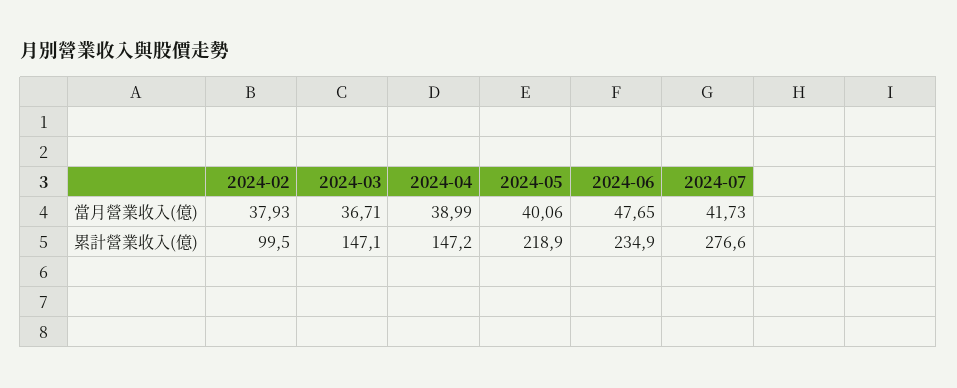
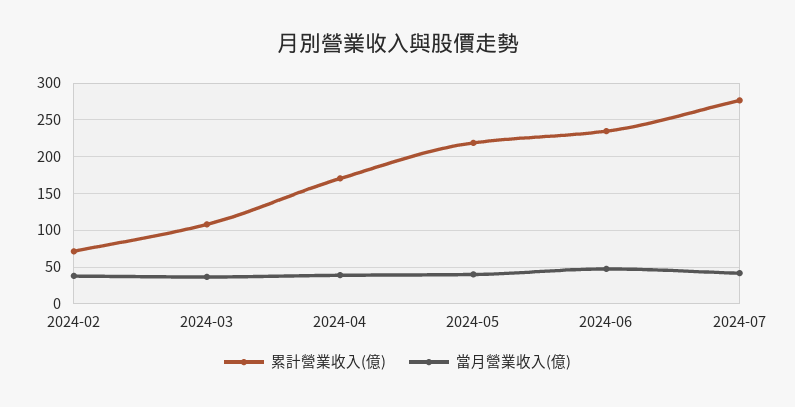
  {
    "當月營業收入(億)": {
      "2024-02": 37.93,
      "2024-03": 36.71,
      "2024-04": 38.99,
      "2024-05": 40.06,
      "2024-06": 47.65,
      "2024-07": 41.73
    },
    "累計營業收入(億)": {
-     "2024-02": 99.5,
+     "2024-02": 70,
-     "2024-03": 147.1,
+     "2024-03": 110,
-     "2024-04": 147.2,
+     "2024-04": 170,
      "2024-05": 218.9,
      "2024-06": 234.9,
      "2024-07": 276.6
    }
  }

